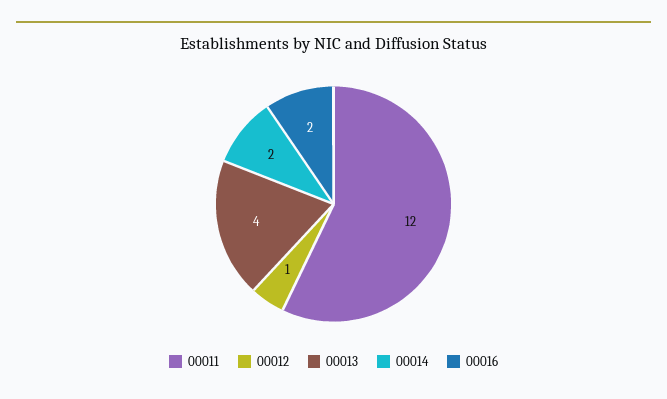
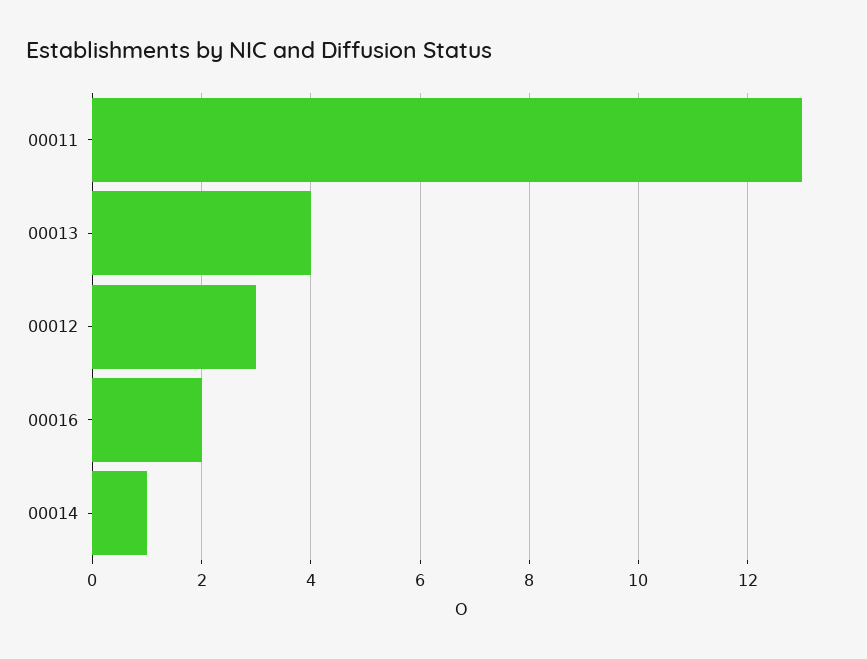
  {
-   "00011": 12,
+   "00011": 13,
-   "00012": 1,
+   "00012": 3,
    "00013": 4,
-   "00014": 2,
+   "00014": 1,
    "00016": 2
  }

